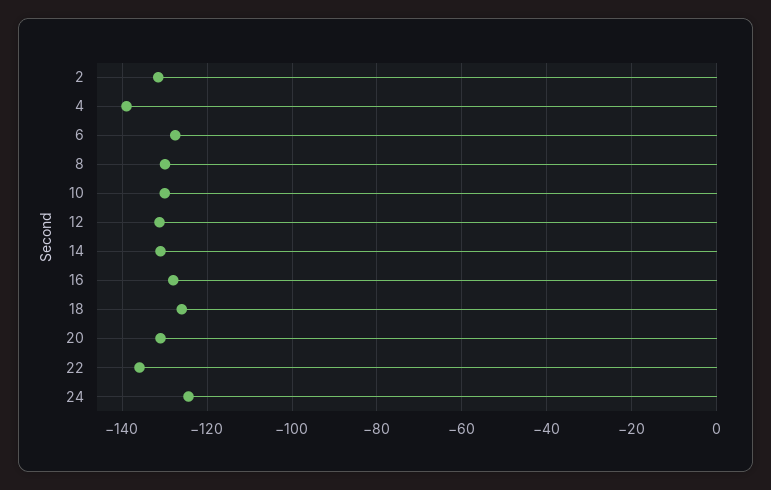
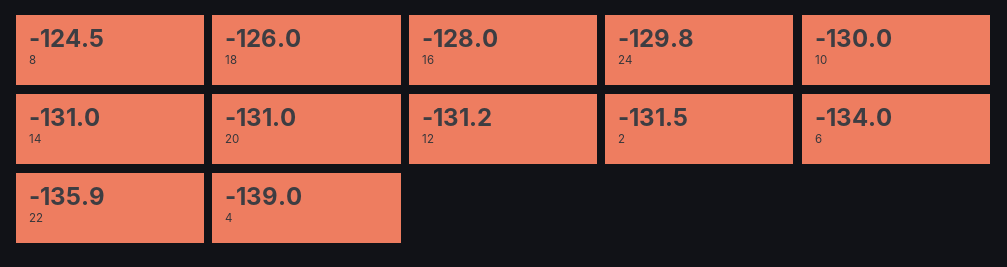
  {
    "2": -131.5,
    "4": -139,
-   "6": -128,
+   "6": -134,
-   "8": -130,
+   "8": -124.5,
    "10": -130,
    "12": -131.2,
    "14": -131,
    "16": -128,
    "18": -126,
    "20": -131,
    "22": -135.9,
-   "24": -124
+   "24": -129.8
  }

